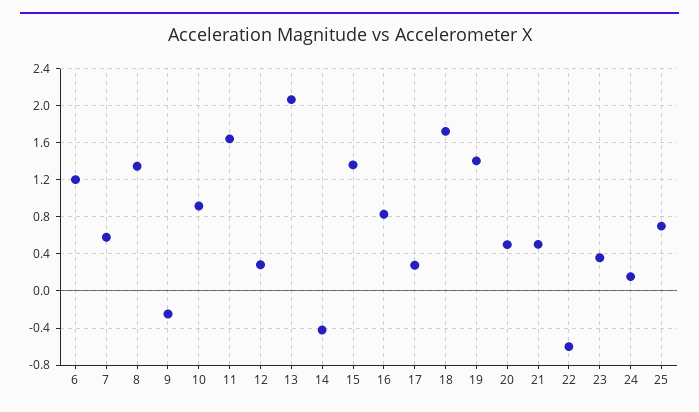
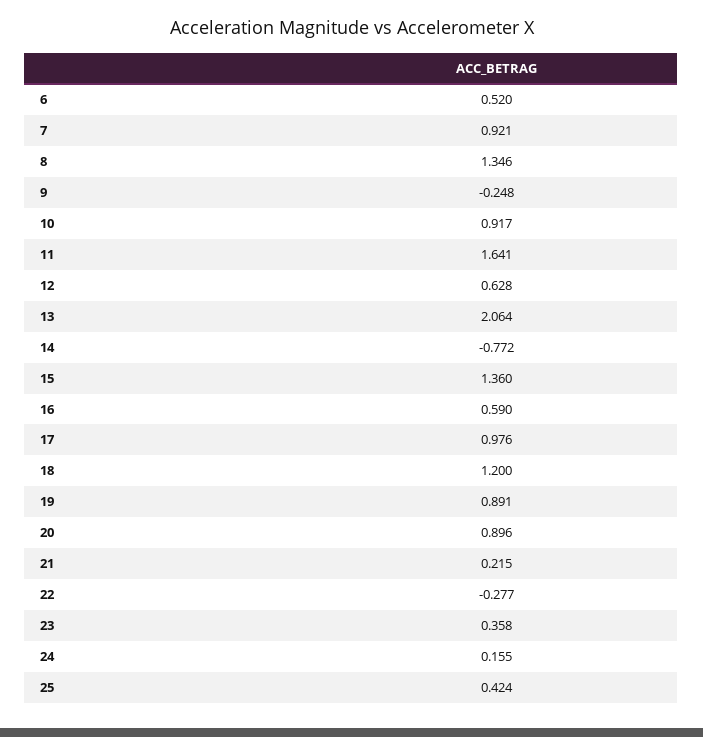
  {
-   "6": 1.2,
+   "6": 0.52,
-   "7": 0.6,
+   "7": 0.921,
    "8": 1.346,
    "9": -0.248,
    "10": 0.917,
    "11": 1.641,
-   "12": 0.3,
+   "12": 0.628,
    "13": 2.064,
-   "14": -0.4,
+   "14": -0.772,
    "15": 1.36,
-   "16": 0.8,
+   "16": 0.59,
-   "17": 0.3,
+   "17": 0.976,
-   "18": 1.7,
+   "18": 1.2,
-   "19": 1.4,
+   "19": 0.891,
-   "20": 0.5,
+   "20": 0.896,
-   "21": 0.5,
+   "21": 0.215,
-   "22": -0.6,
+   "22": -0.277,
    "23": 0.358,
    "24": 0.155,
-   "25": 0.7
+   "25": 0.424
  }

